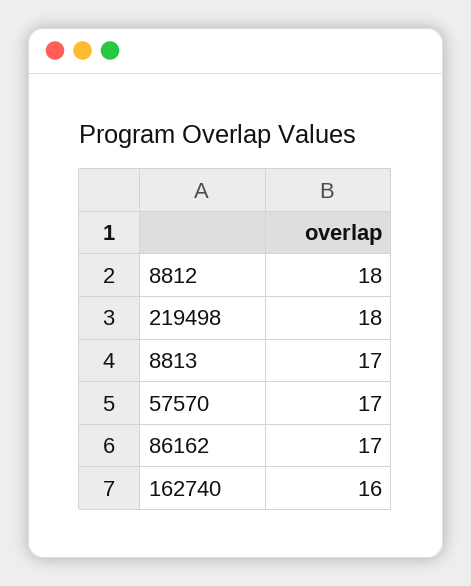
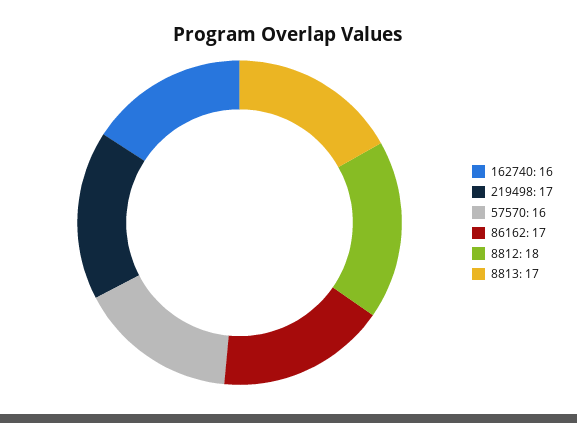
  {
    "8812": 18,
-   "219498": 18,
+   "219498": 17,
    "8813": 17,
-   "57570": 17,
+   "57570": 16,
    "86162": 17,
    "162740": 16
  }

